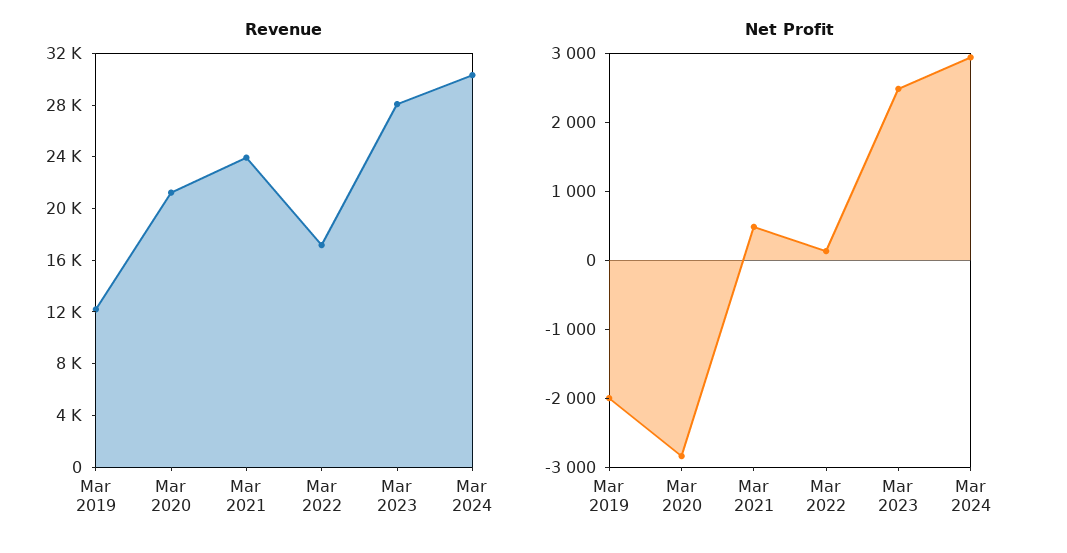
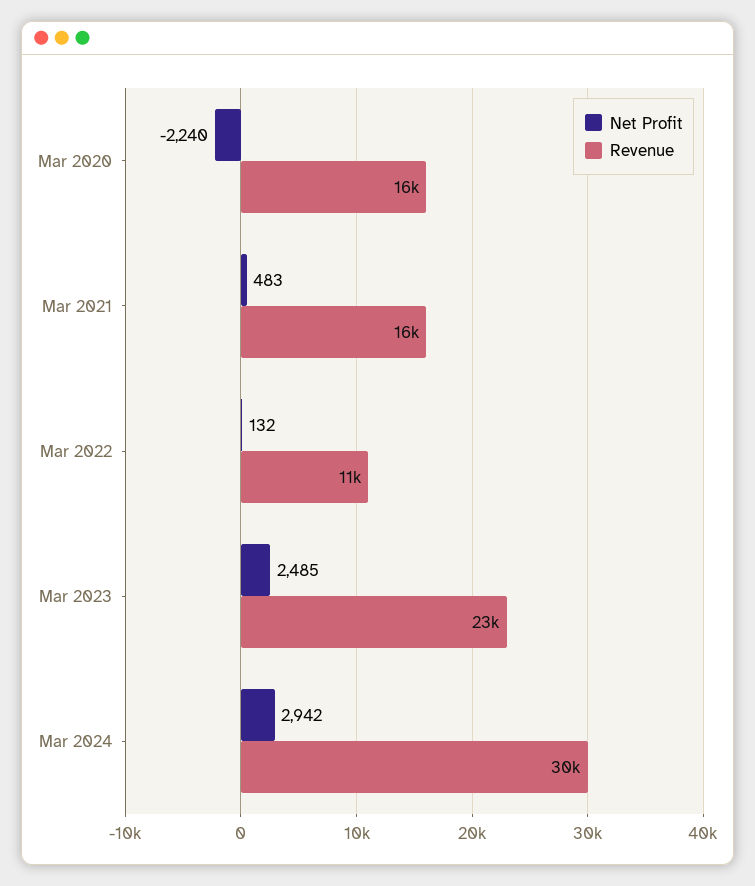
  {
    "Revenue": {
-     "Mar 2019": 12000,
-     "Mar 2020": 21000,
+     "Mar 2020": 16000,
-     "Mar 2021": 24000,
+     "Mar 2021": 16000,
-     "Mar 2022": 17000,
+     "Mar 2022": 11000,
-     "Mar 2023": 28000,
+     "Mar 2023": 23000,
      "Mar 2024": 30000
    },
    "Net Profit": {
-     "Mar 2019": -2000,
-     "Mar 2020": -2800,
+     "Mar 2020": -2240,
      "Mar 2021": 483,
      "Mar 2022": 132,
      "Mar 2023": 2485,
      "Mar 2024": 2942
    }
  }

